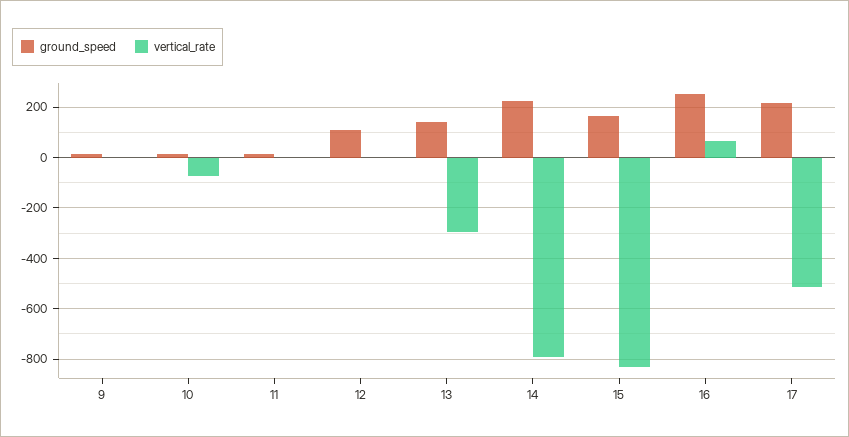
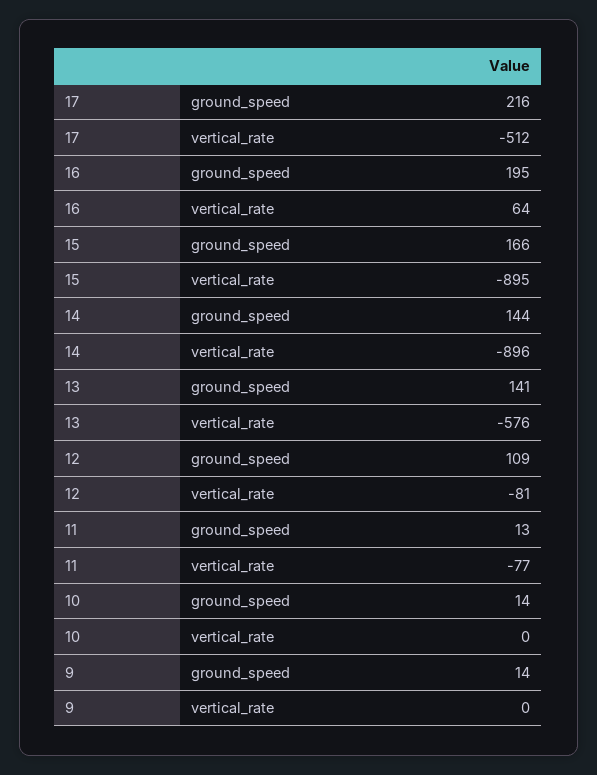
  {
    "ground_speed": {
      "9": 14,
      "10": 14,
      "11": 13,
      "12": 109,
      "13": 141,
-     "14": 225,
+     "14": 144,
      "15": 166,
-     "16": 250,
+     "16": 195,
      "17": 216
    },
    "vertical_rate": {
      "9": 0,
-     "10": -75,
+     "10": 0,
-     "11": 0,
+     "11": -77,
-     "12": 0,
+     "12": -81,
-     "13": -300,
+     "13": -576,
-     "14": -800,
+     "14": -896,
-     "15": -825,
+     "15": -895,
      "16": 64,
      "17": -512
    }
  }

